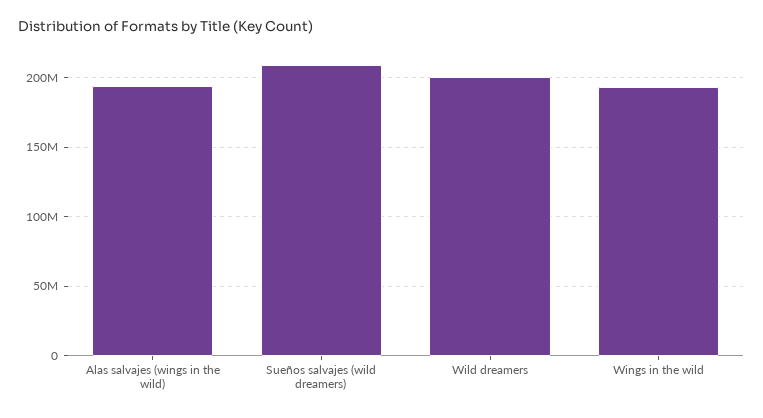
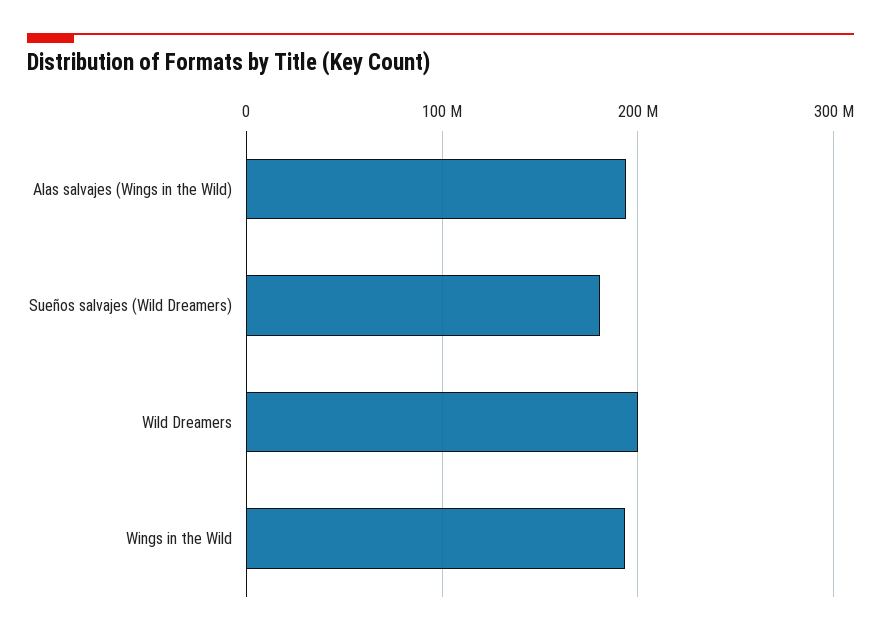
  {
    "Alas salvajes (wings in the wild)": 195000000,
-   "Sueños salvajes (wild dreamers)": 210000000,
+   "Sueños salvajes (wild dreamers)": 180000000,
    "Wild dreamers": 200000000,
    "Wings in the wild": 195000000
  }

